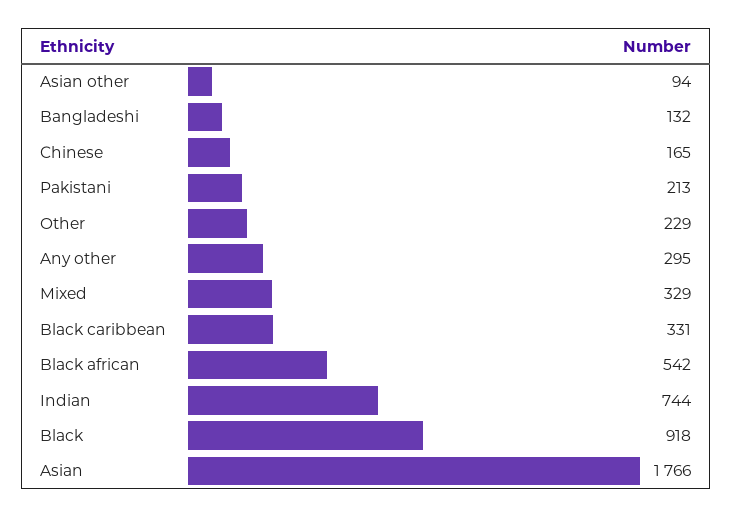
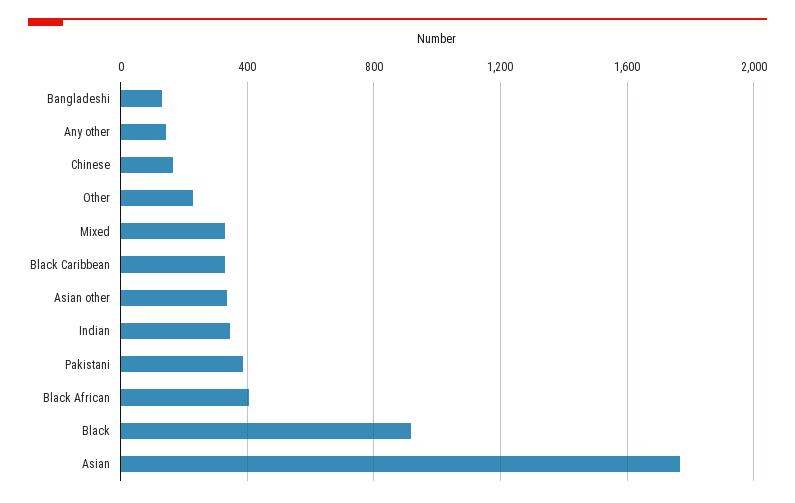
  {
-   "Asian other": 94,
+   "Asian other": 350,
    "Bangladeshi": 132,
    "Chinese": 165,
-   "Pakistani": 213,
+   "Pakistani": 400,
    "Other": 229,
-   "Any other": 295,
+   "Any other": 150,
    "Mixed": 329,
    "Black caribbean": 331,
-   "Black african": 542,
+   "Black african": 400,
-   "Indian": 744,
+   "Indian": 350,
    "Black": 918,
    "Asian": 1766
  }

